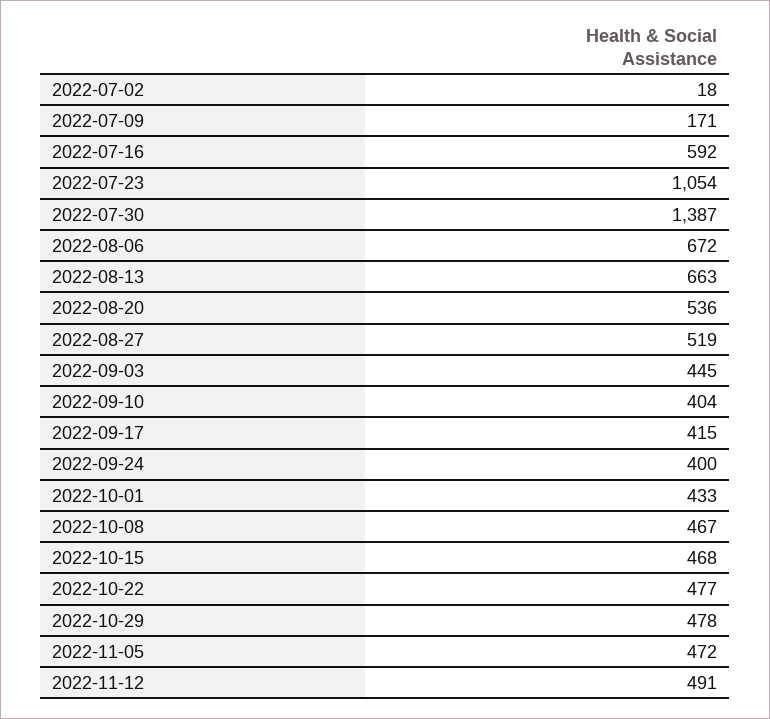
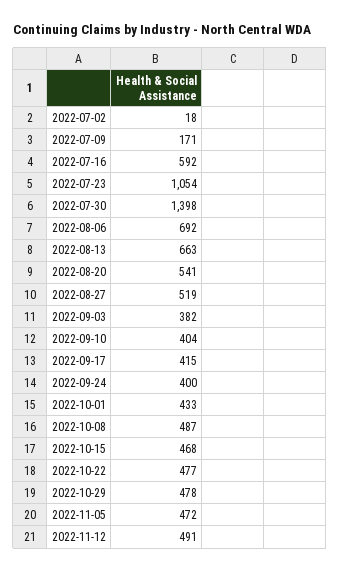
  {
    "2022-07-02": 18,
    "2022-07-09": 171,
    "2022-07-16": 592,
    "2022-07-23": 1054,
-   "2022-07-30": 1387,
+   "2022-07-30": 1398,
-   "2022-08-06": 672,
+   "2022-08-06": 692,
    "2022-08-13": 663,
-   "2022-08-20": 536,
+   "2022-08-20": 541,
    "2022-08-27": 519,
-   "2022-09-03": 445,
+   "2022-09-03": 382,
    "2022-09-10": 404,
    "2022-09-17": 415,
    "2022-09-24": 400,
    "2022-10-01": 433,
-   "2022-10-08": 467,
+   "2022-10-08": 487,
    "2022-10-15": 468,
    "2022-10-22": 477,
    "2022-10-29": 478,
    "2022-11-05": 472,
    "2022-11-12": 491
  }

